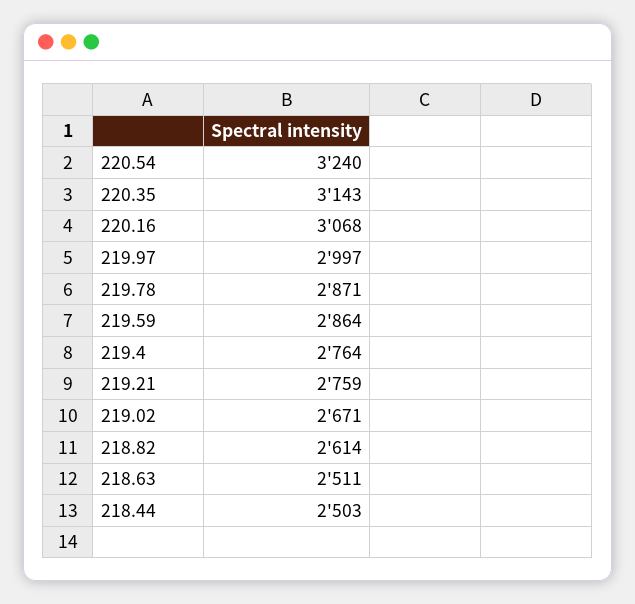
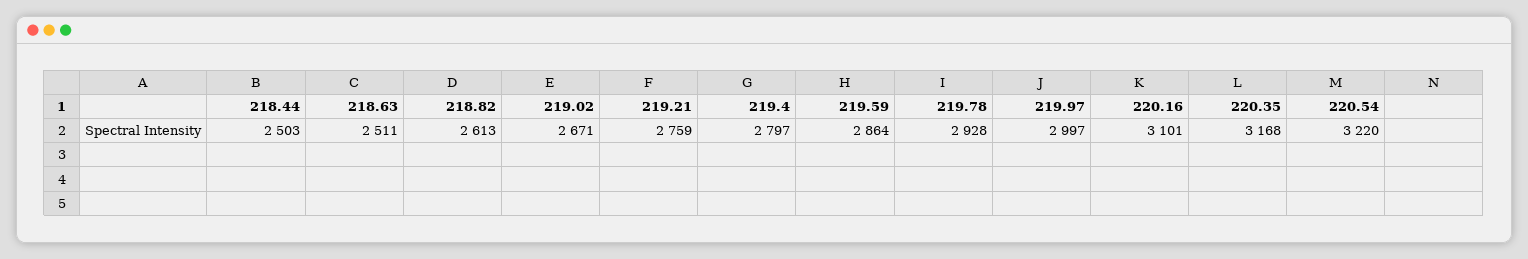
  {
-   "220.54": 3240,
+   "220.54": 3220,
-   "220.35": 3143,
+   "220.35": 3168,
-   "220.16": 3068,
+   "220.16": 3101,
    "219.97": 2997,
-   "219.78": 2871,
+   "219.78": 2928,
    "219.59": 2864,
-   "219.4": 2764,
+   "219.4": 2797,
    "219.21": 2759,
    "219.02": 2671,
-   "218.82": 2614,
+   "218.82": 2613,
    "218.63": 2511,
    "218.44": 2503
  }

